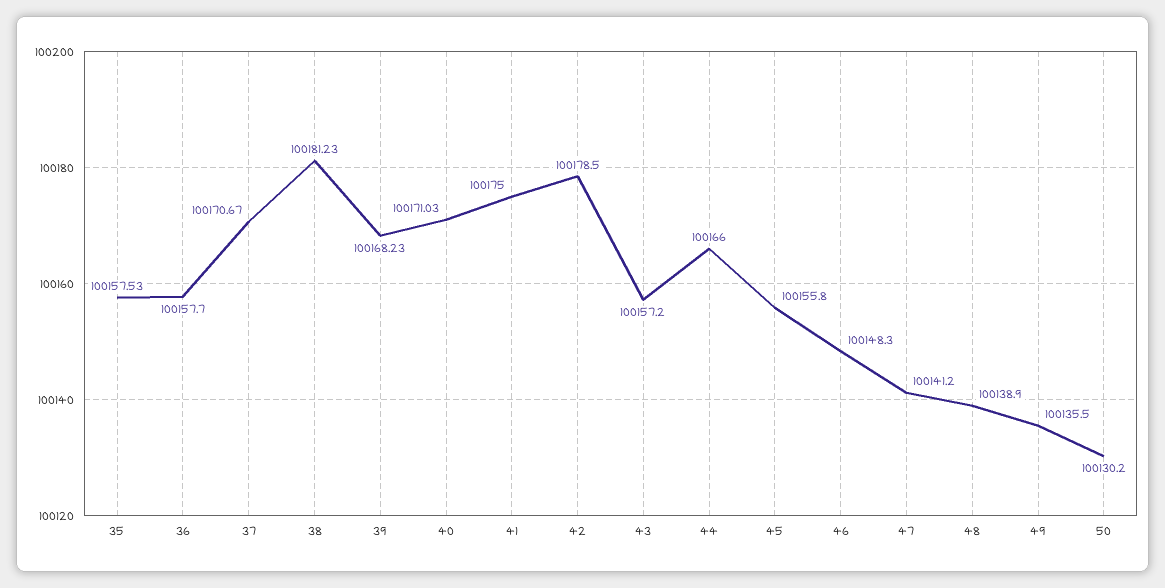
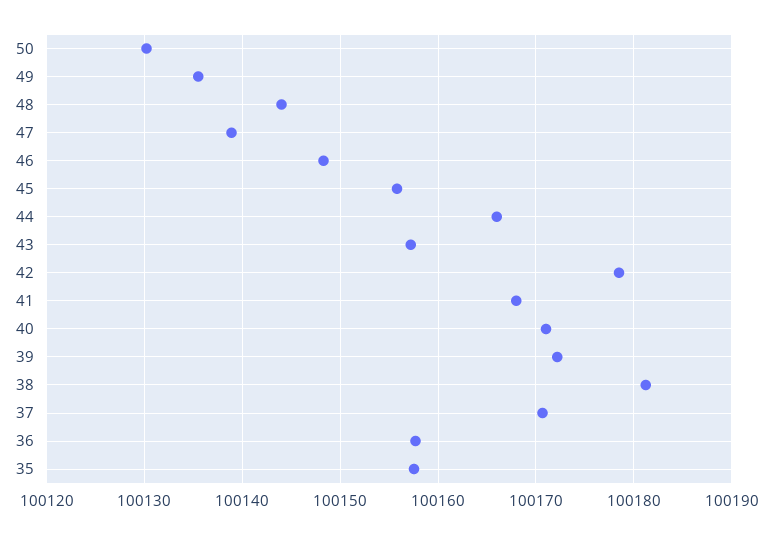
  {
    "35": 100157.53,
    "36": 100157.7,
    "37": 100170.67,
    "38": 100181.23,
-   "39": 100168.23,
+   "39": 100172,
    "40": 100171.03,
-   "41": 100175,
+   "41": 100168,
    "42": 100178.5,
    "43": 100157.2,
    "44": 100166,
    "45": 100155.8,
    "46": 100148.3,
-   "47": 100141.2,
+   "47": 100139,
-   "48": 100138.9,
+   "48": 100144,
    "49": 100135.5,
    "50": 100130.2
  }

